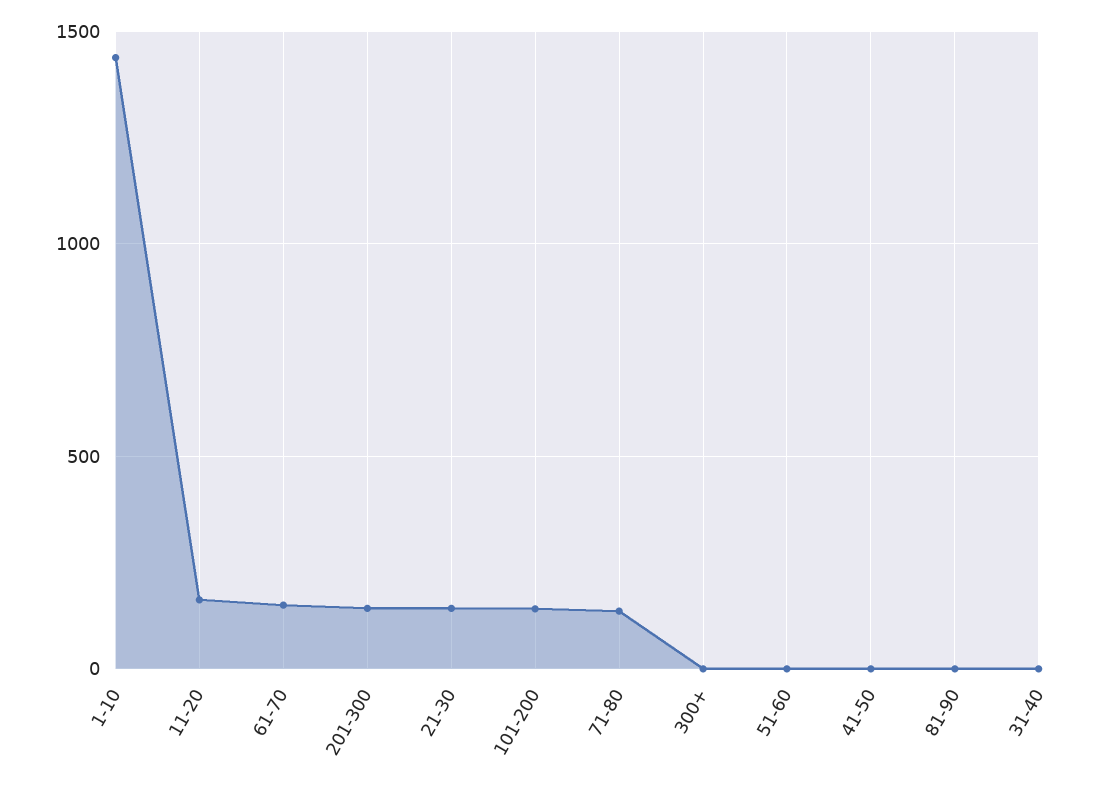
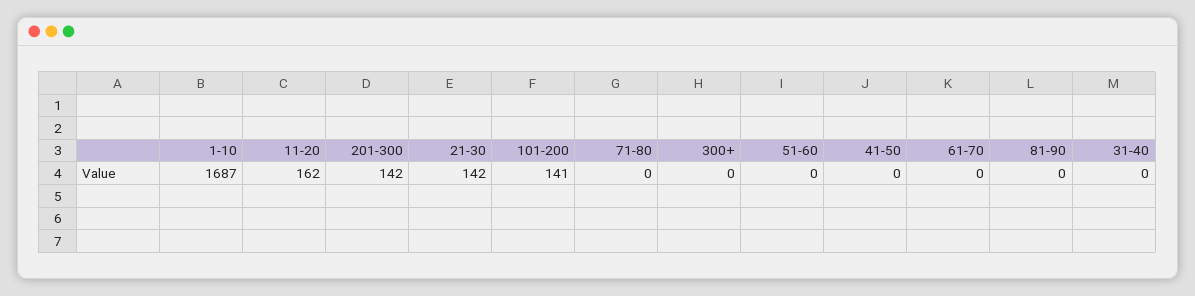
  {
-   "1-10": 1450,
+   "1-10": 1687,
    "11-20": 162,
-   "61-70": 150,
+   "61-70": 0,
    "201-300": 142,
    "21-30": 142,
    "101-200": 141,
-   "71-80": 150,
+   "71-80": 0,
    "300+": 0,
    "51-60": 0,
    "41-50": 0,
    "81-90": 0,
    "31-40": 0
  }

